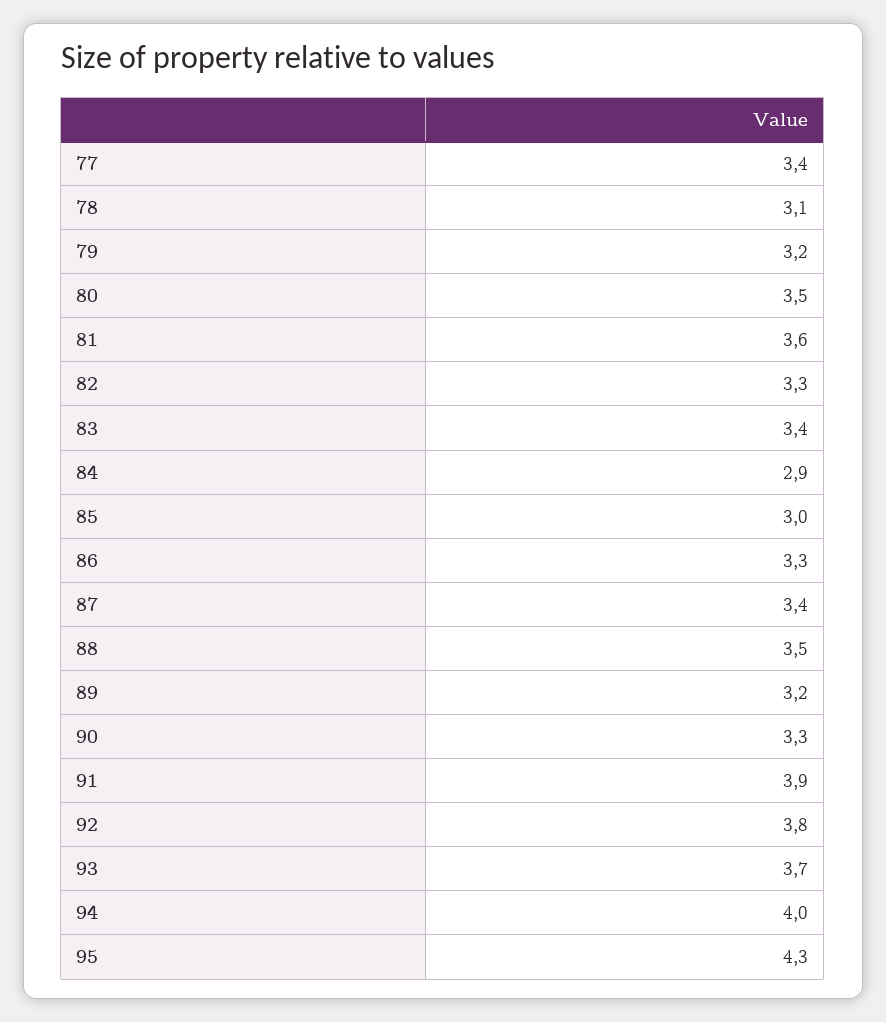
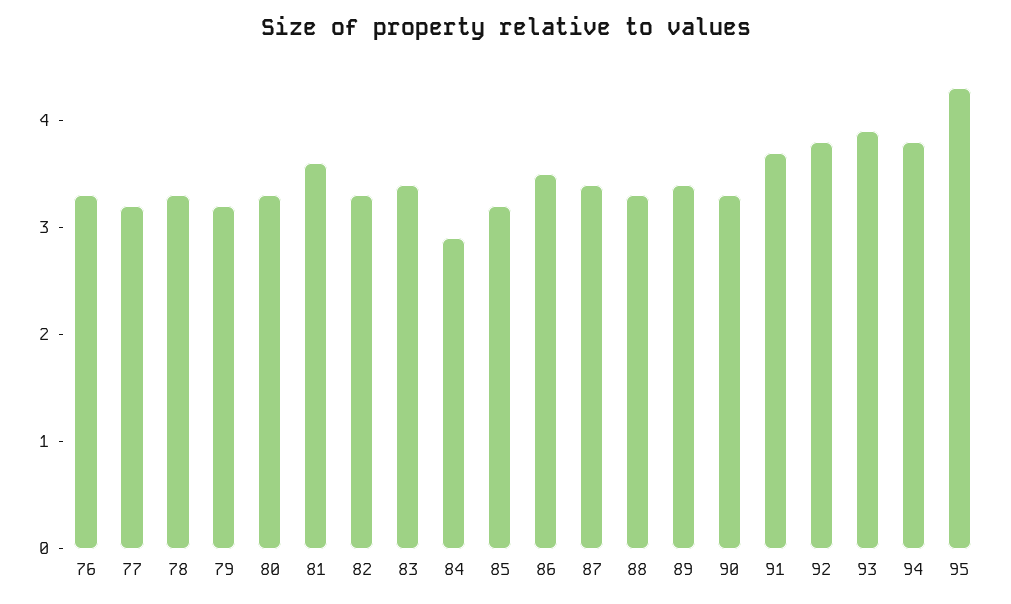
  {
-   "77": 3.4,
+   "77": 3.2,
-   "78": 3.1,
+   "78": 3.3,
    "79": 3.2,
-   "80": 3.5,
+   "80": 3.3,
    "81": 3.6,
    "82": 3.3,
    "83": 3.4,
    "84": 2.9,
-   "85": 3,
+   "85": 3.2,
-   "86": 3.3,
+   "86": 3.5,
    "87": 3.4,
-   "88": 3.5,
+   "88": 3.3,
-   "89": 3.2,
+   "89": 3.4,
    "90": 3.3,
-   "91": 3.9,
+   "91": 3.7,
    "92": 3.8,
-   "93": 3.7,
+   "93": 3.9,
-   "94": 4,
+   "94": 3.8,
-   "95": 4.3
+   "95": 4.3,
+   "76": 3.3
  }

